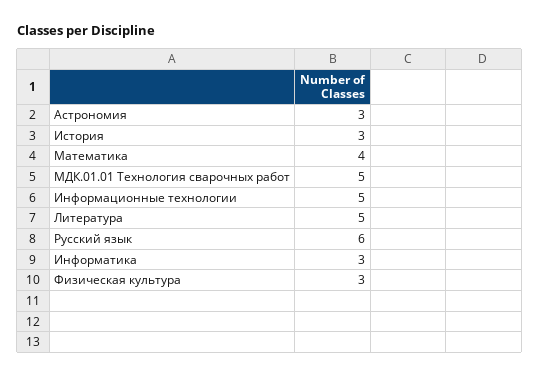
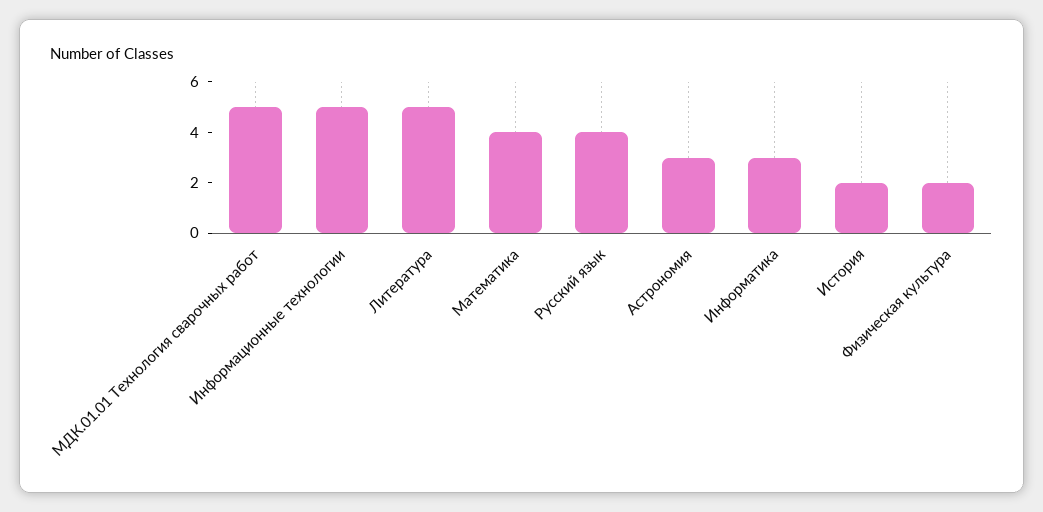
  {
    "Астрономия": 3,
-   "История": 3,
+   "История": 2,
    "Математика": 4,
    "МДК.01.01 Технология сварочных работ": 5,
    "Информационные технологии": 5,
    "Литература": 5,
-   "Русский язык": 6,
+   "Русский язык": 4,
    "Информатика": 3,
-   "Физическая культура": 3
+   "Физическая культура": 2
  }

